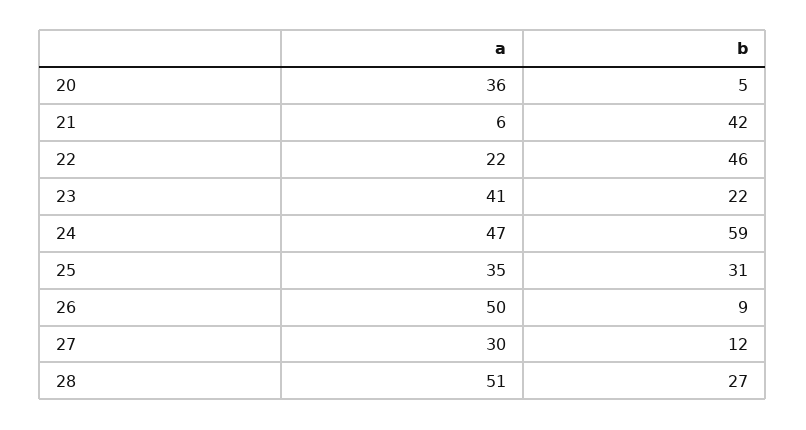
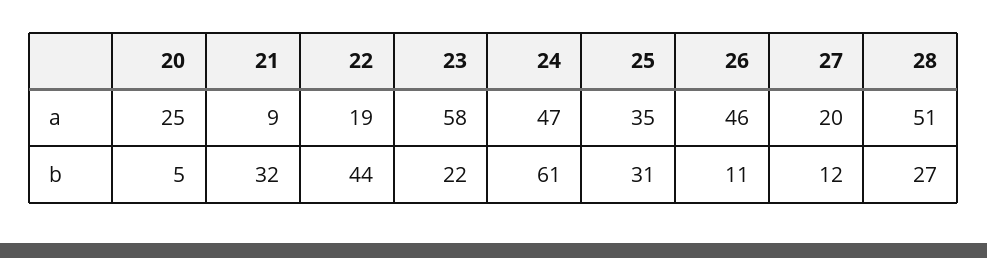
  {
    "a": {
-     "20": 36,
+     "20": 25,
-     "21": 6,
+     "21": 9,
-     "22": 22,
+     "22": 19,
-     "23": 41,
+     "23": 58,
      "24": 47,
      "25": 35,
-     "26": 50,
+     "26": 46,
-     "27": 30,
+     "27": 20,
      "28": 51
    },
    "b": {
      "20": 5,
-     "21": 42,
+     "21": 32,
-     "22": 46,
+     "22": 44,
      "23": 22,
-     "24": 59,
+     "24": 61,
      "25": 31,
-     "26": 9,
+     "26": 11,
      "27": 12,
      "28": 27
    }
  }

